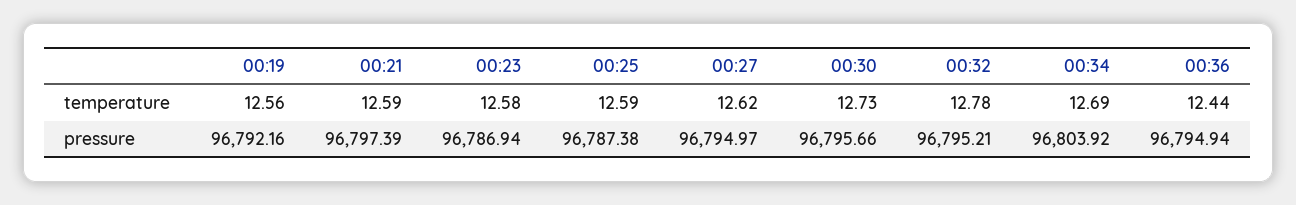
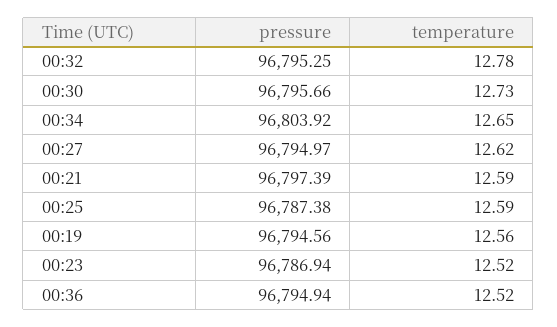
  {
    "00:19": {
      "temperature": 12.56,
-     "pressure": 96792.16
+     "pressure": 96794.56
    },
    "00:21": {
      "temperature": 12.59,
      "pressure": 96797.39
    },
    "00:23": {
-     "temperature": 12.58,
+     "temperature": 12.52,
      "pressure": 96786.94
    },
    "00:25": {
      "temperature": 12.59,
      "pressure": 96787.38
    },
    "00:27": {
      "temperature": 12.62,
      "pressure": 96794.97
    },
    "00:30": {
      "temperature": 12.73,
      "pressure": 96795.66
    },
    "00:32": {
      "temperature": 12.78,
-     "pressure": 96795.21
+     "pressure": 96795.25
    },
    "00:34": {
-     "temperature": 12.69,
+     "temperature": 12.65,
      "pressure": 96803.92
    },
    "00:36": {
-     "temperature": 12.44,
+     "temperature": 12.52,
      "pressure": 96794.94
    }
  }

